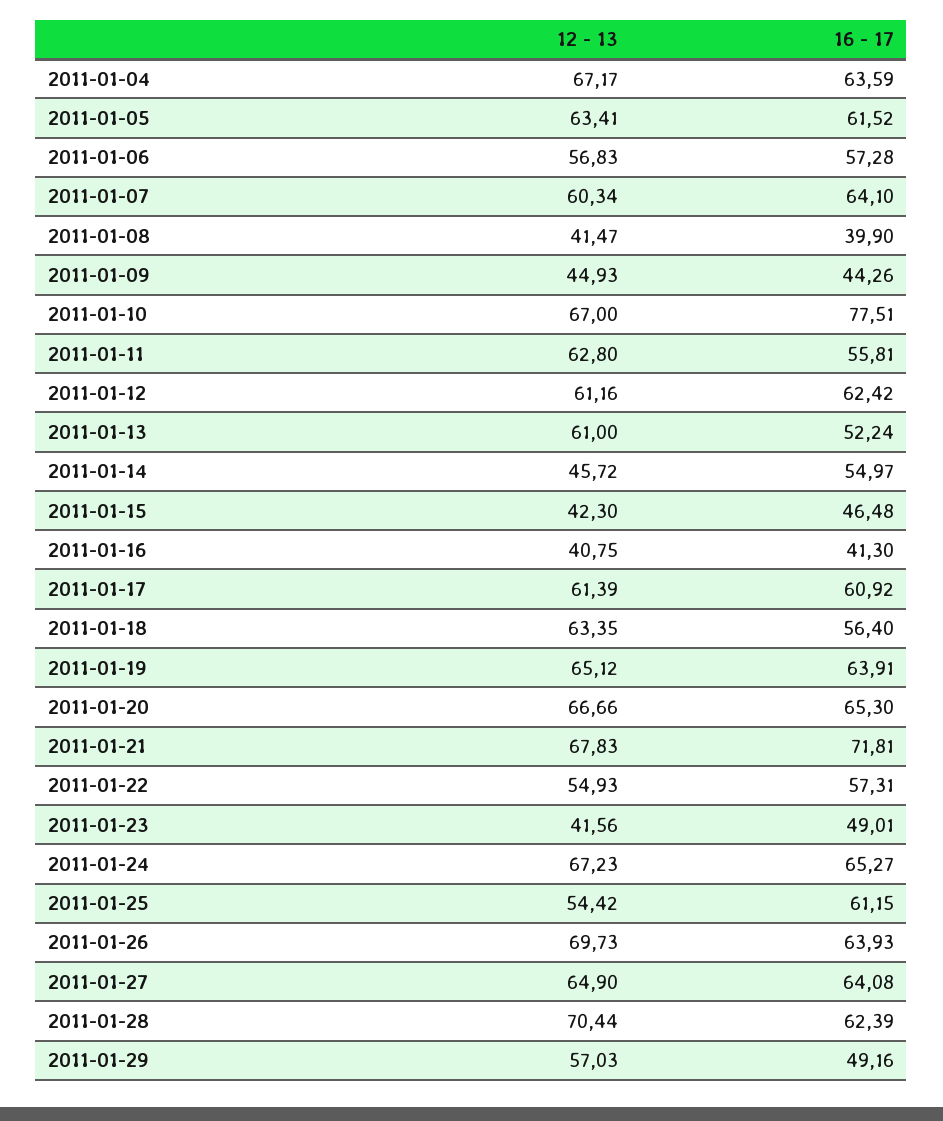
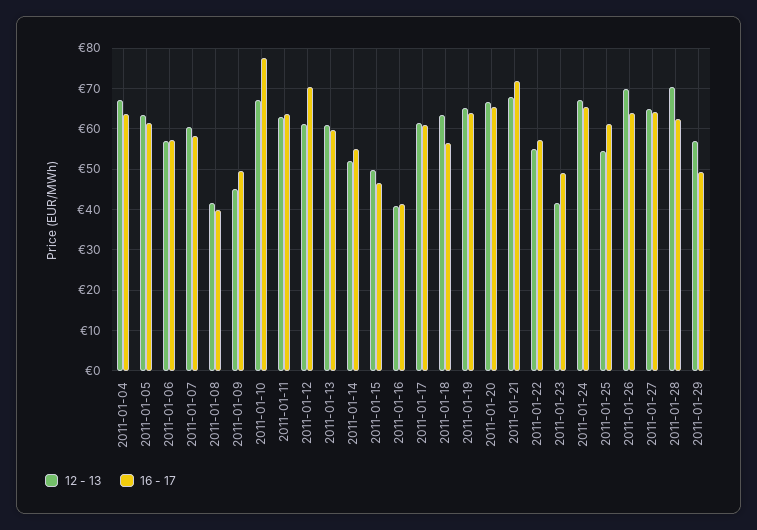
  {
    "12 - 13": {
      "2011-01-04": 67.17,
      "2011-01-05": 63.41,
      "2011-01-06": 56.83,
      "2011-01-07": 60.34,
      "2011-01-08": 41.47,
      "2011-01-09": 44.93,
      "2011-01-10": 67,
      "2011-01-11": 62.8,
      "2011-01-12": 61.16,
      "2011-01-13": 61,
-     "2011-01-14": 45.72,
+     "2011-01-14": 52,
-     "2011-01-15": 42.3,
+     "2011-01-15": 50,
      "2011-01-16": 40.75,
      "2011-01-17": 61.39,
      "2011-01-18": 63.35,
      "2011-01-19": 65.12,
      "2011-01-20": 66.66,
      "2011-01-21": 67.83,
      "2011-01-22": 54.93,
      "2011-01-23": 41.56,
      "2011-01-24": 67.23,
      "2011-01-25": 54.42,
      "2011-01-26": 69.73,
      "2011-01-27": 64.9,
      "2011-01-28": 70.44,
      "2011-01-29": 57.03
    },
    "16 - 17": {
      "2011-01-04": 63.59,
      "2011-01-05": 61.52,
      "2011-01-06": 57.28,
-     "2011-01-07": 64.1,
+     "2011-01-07": 58,
      "2011-01-08": 39.9,
-     "2011-01-09": 44.26,
+     "2011-01-09": 50,
      "2011-01-10": 77.51,
-     "2011-01-11": 55.81,
+     "2011-01-11": 64,
-     "2011-01-12": 62.42,
+     "2011-01-12": 70,
-     "2011-01-13": 52.24,
+     "2011-01-13": 60,
      "2011-01-14": 54.97,
      "2011-01-15": 46.48,
      "2011-01-16": 41.3,
      "2011-01-17": 60.92,
      "2011-01-18": 56.4,
      "2011-01-19": 63.91,
      "2011-01-20": 65.3,
      "2011-01-21": 71.81,
      "2011-01-22": 57.31,
      "2011-01-23": 49.01,
      "2011-01-24": 65.27,
      "2011-01-25": 61.15,
      "2011-01-26": 63.93,
      "2011-01-27": 64.08,
      "2011-01-28": 62.39,
      "2011-01-29": 49.16
    }
  }

